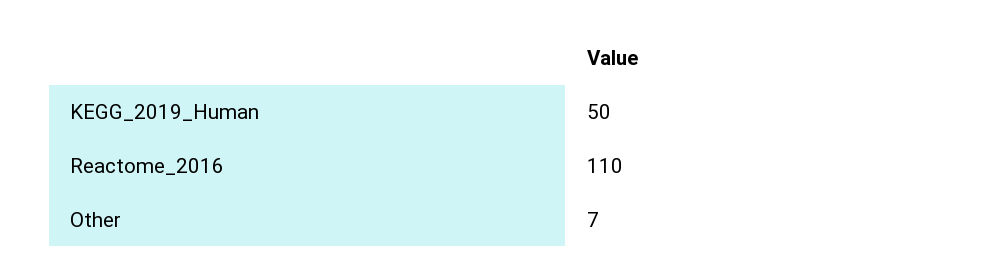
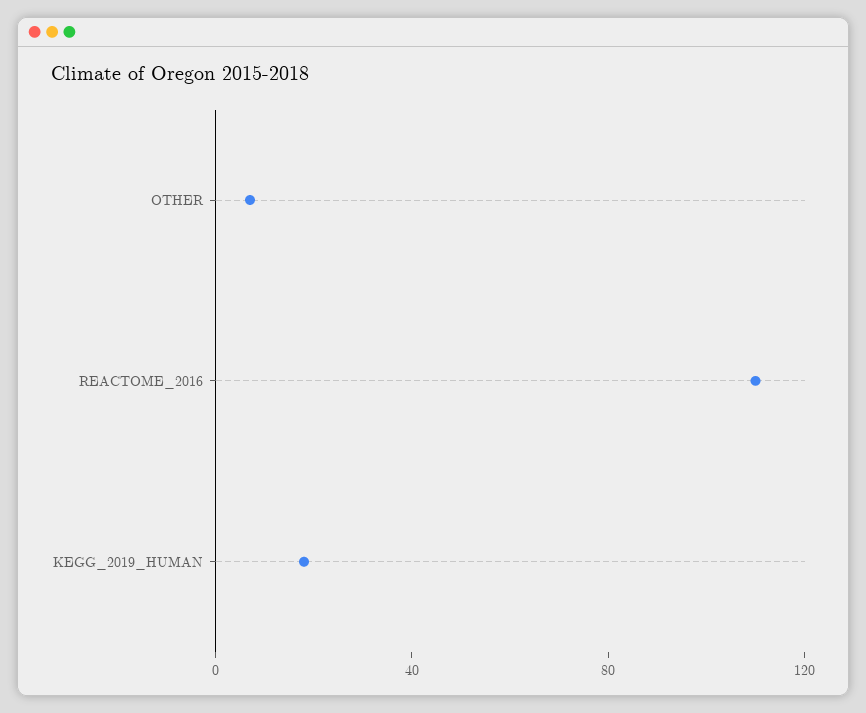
  {
-   "KEGG_2019_Human": 50,
+   "KEGG_2019_Human": 20,
    "Reactome_2016": 110,
    "Other": 7
  }

